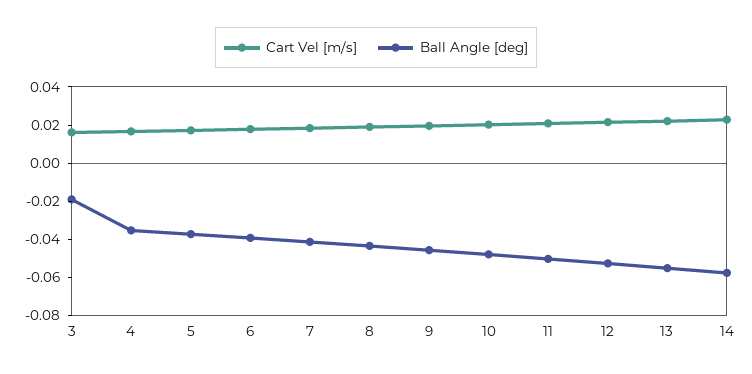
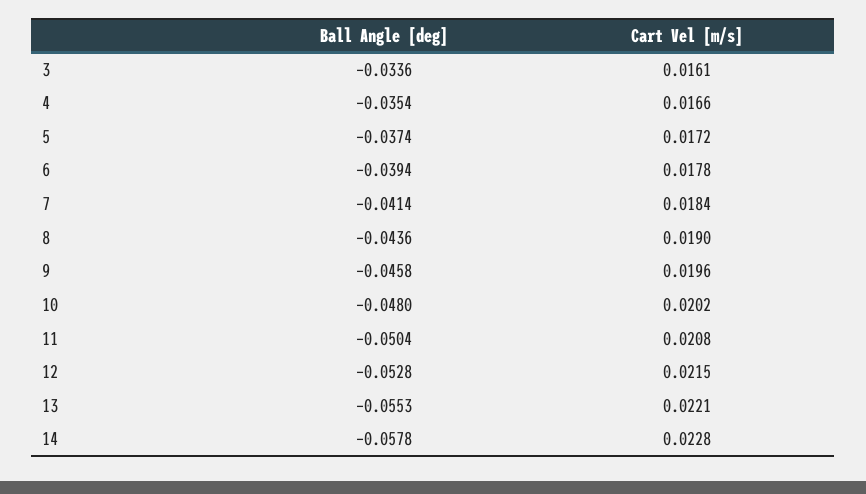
  {
    "Cart Vel [m/s]": {
      "3": 0.0161,
      "4": 0.0166,
      "5": 0.0172,
      "6": 0.0178,
      "7": 0.0184,
      "8": 0.019,
      "9": 0.0196,
      "10": 0.0202,
      "11": 0.0208,
      "12": 0.0215,
      "13": 0.0221,
      "14": 0.0228
    },
    "Ball Angle [deg]": {
-     "3": -0.02,
+     "3": -0.0336,
      "4": -0.0354,
      "5": -0.0374,
      "6": -0.0394,
      "7": -0.0414,
      "8": -0.0436,
      "9": -0.0458,
      "10": -0.048,
      "11": -0.0504,
      "12": -0.0528,
      "13": -0.0553,
      "14": -0.0578
    }
  }

